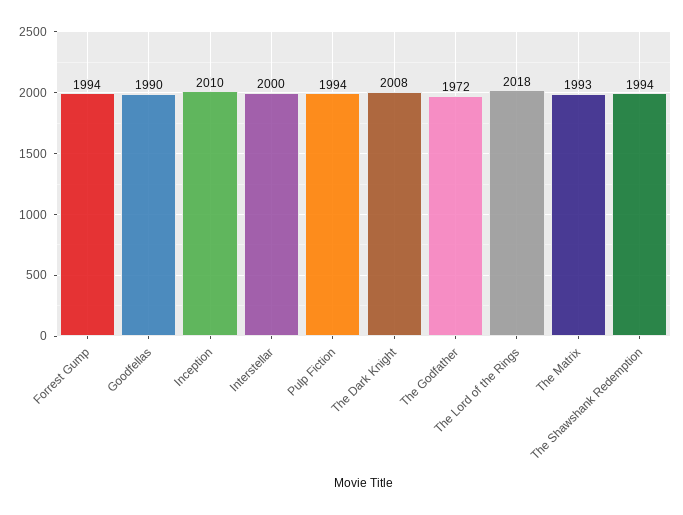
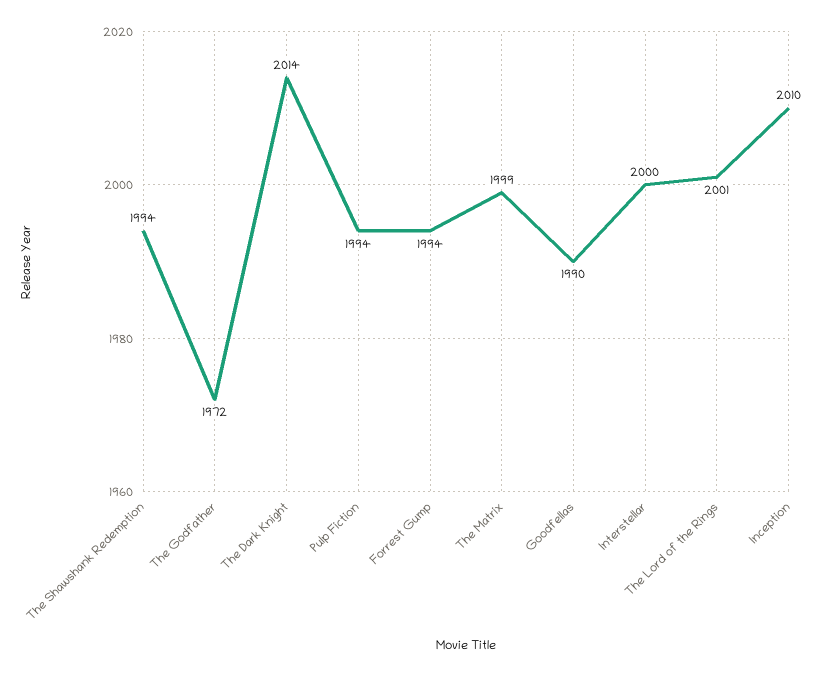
  {
    "Forrest Gump": 1994,
    "Goodfellas": 1990,
    "Inception": 2010,
    "Interstellar": 2000,
    "Pulp Fiction": 1994,
-   "The Dark Knight": 2008,
+   "The Dark Knight": 2014,
    "The Godfather": 1972,
-   "The Lord of the Rings": 2018,
+   "The Lord of the Rings": 2001,
-   "The Matrix": 1993,
+   "The Matrix": 1999,
    "The Shawshank Redemption": 1994
  }

